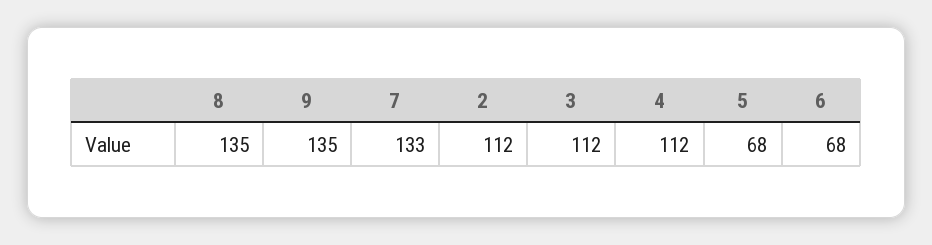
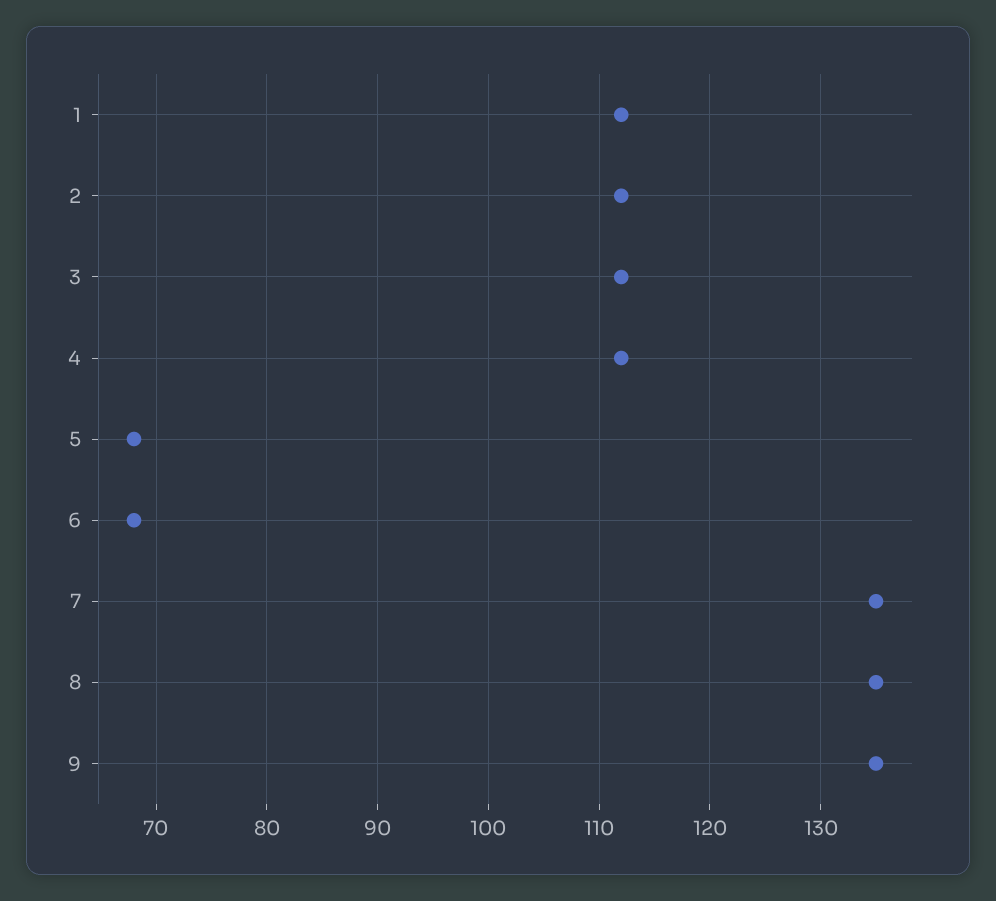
  {
    "8": 135,
    "9": 135,
-   "7": 133,
+   "7": 135,
    "2": 112,
    "3": 112,
    "4": 112,
    "5": 68,
-   "6": 68
+   "6": 68,
+   "1": 112
  }

